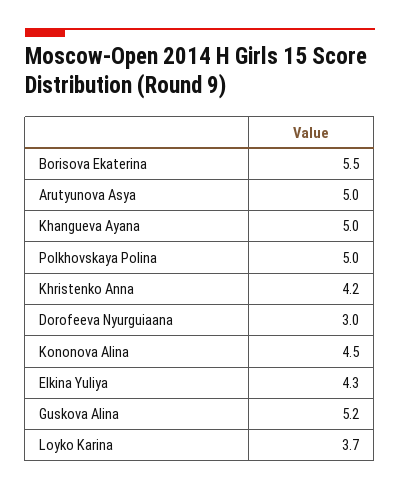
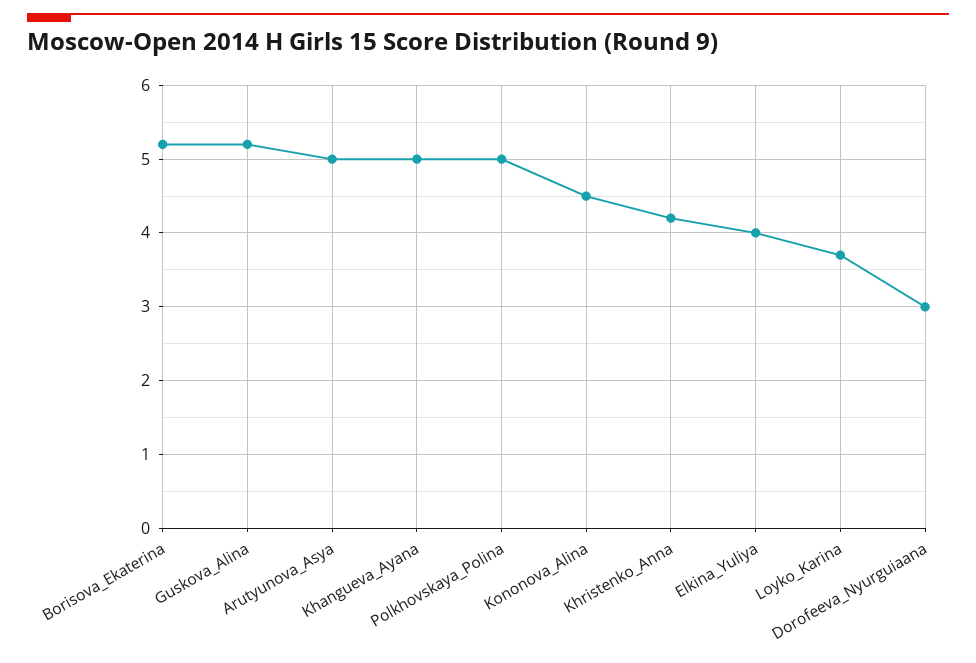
  {
-   "Borisova Ekaterina": 5.5,
+   "Borisova Ekaterina": 5.2,
    "Arutyunova Asya": 5,
    "Khangueva Ayana": 5,
    "Polkhovskaya Polina": 5,
    "Khristenko Anna": 4.2,
    "Dorofeeva Nyurguiaana": 3,
    "Kononova Alina": 4.5,
-   "Elkina Yuliya": 4.3,
+   "Elkina Yuliya": 4,
    "Guskova Alina": 5.2,
    "Loyko Karina": 3.7
  }

